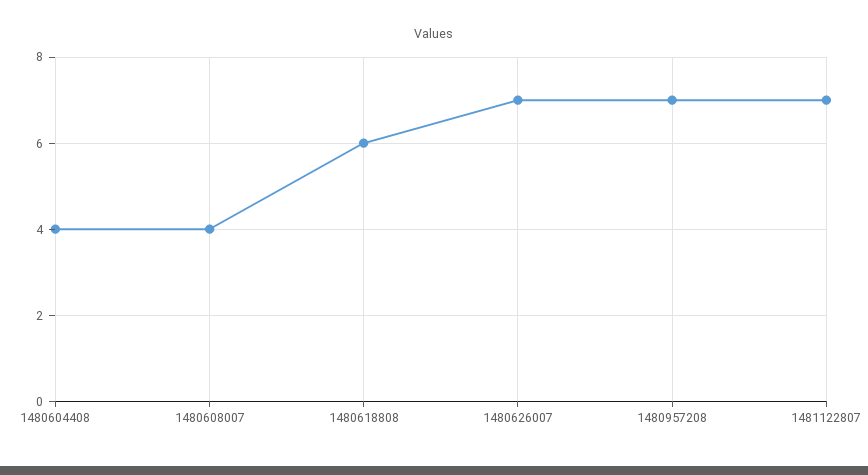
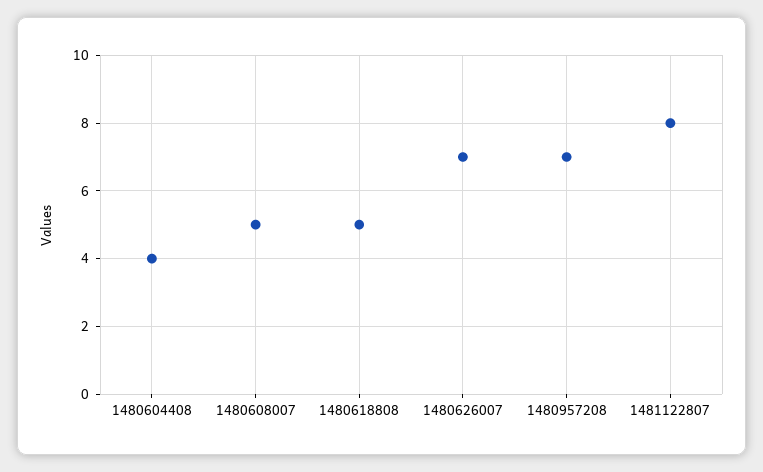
  {
    "1480604408": 4,
-   "1480608007": 4,
+   "1480608007": 5,
-   "1480618808": 6,
+   "1480618808": 5,
    "1480626007": 7,
    "1480957208": 7,
-   "1481122807": 7
+   "1481122807": 8
  }

